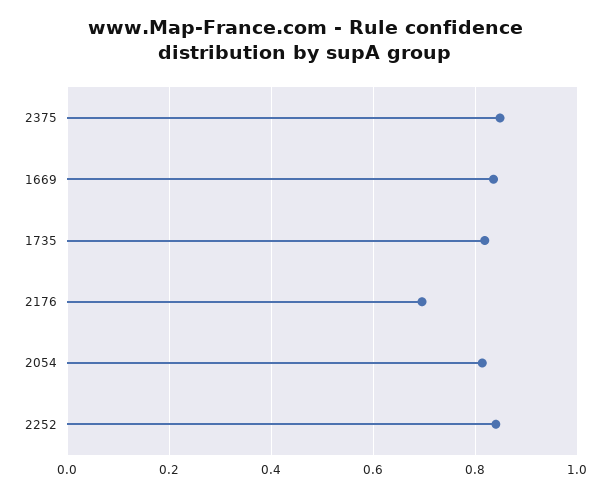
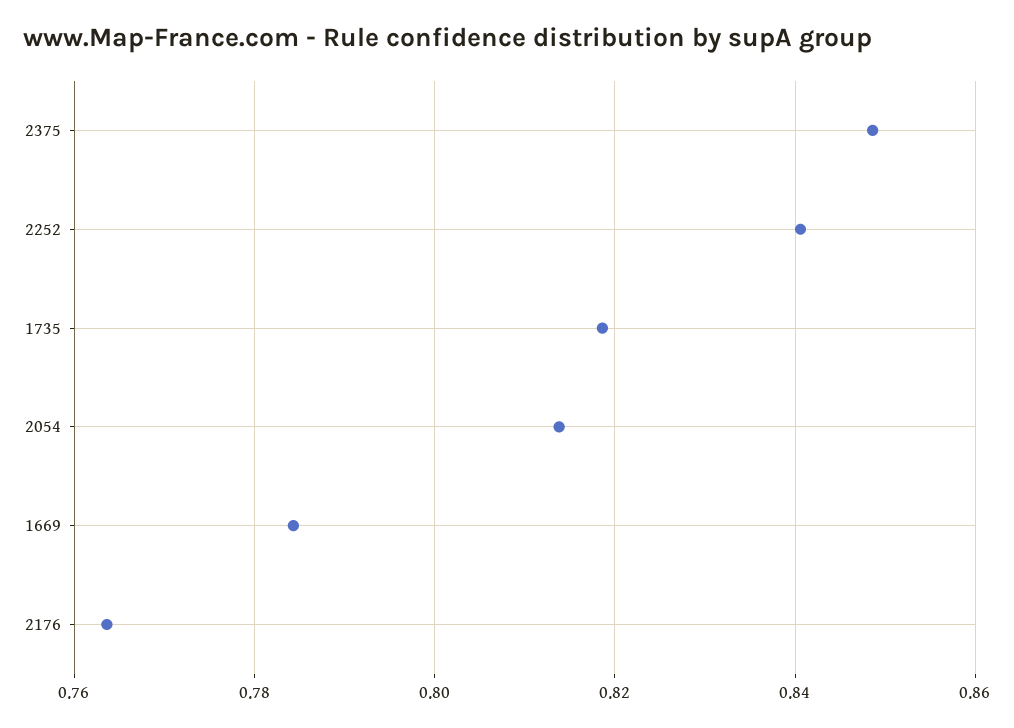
  {
    "2375": 0.848,
-   "1669": 0.84,
+   "1669": 0.784,
    "1735": 0.818,
-   "2176": 0.7,
+   "2176": 0.764,
    "2054": 0.814,
    "2252": 0.84
  }

